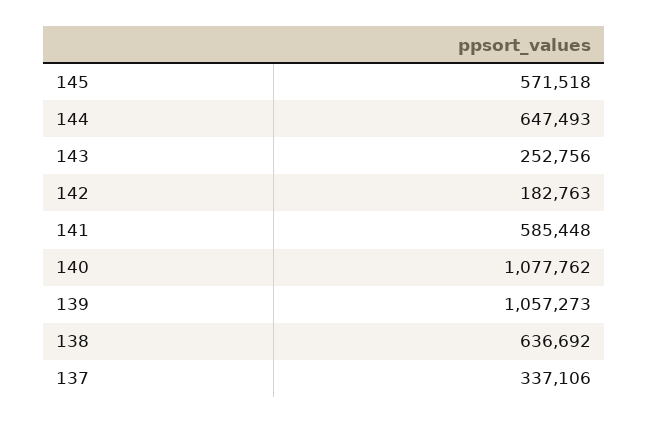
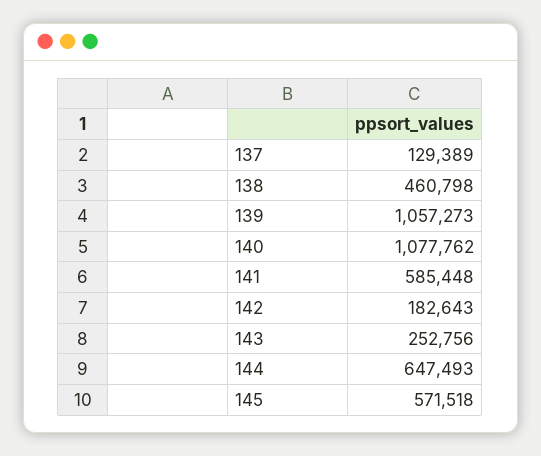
  {
    "145": 571518,
    "144": 647493,
    "143": 252756,
-   "142": 182763,
+   "142": 182643,
    "141": 585448,
    "140": 1077762,
    "139": 1057273,
-   "138": 636692,
+   "138": 460798,
-   "137": 337106
+   "137": 129389
  }

